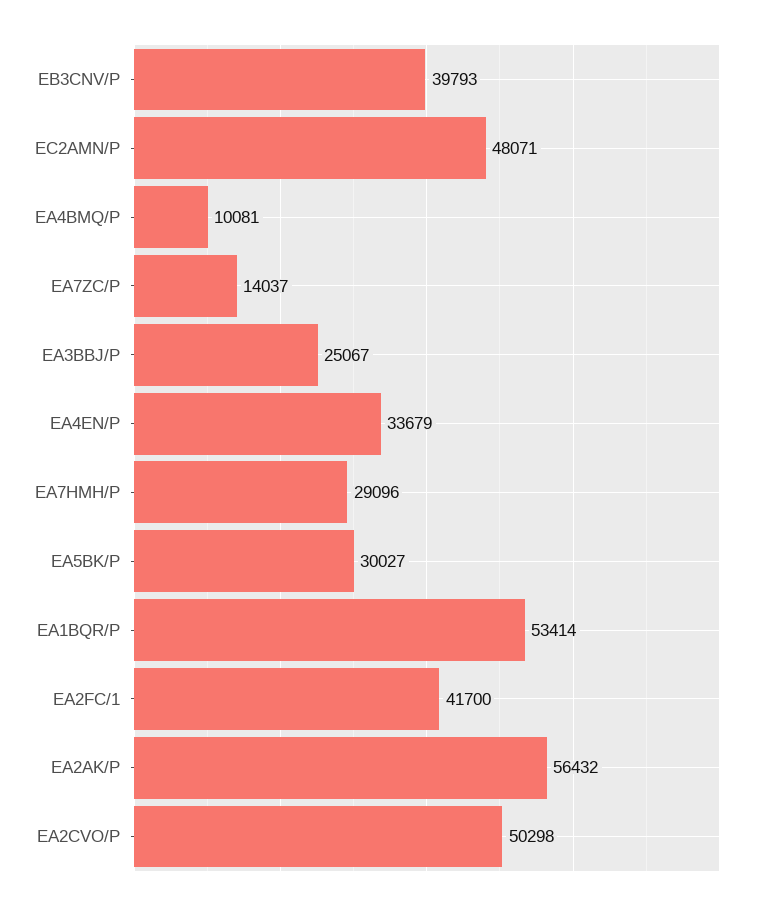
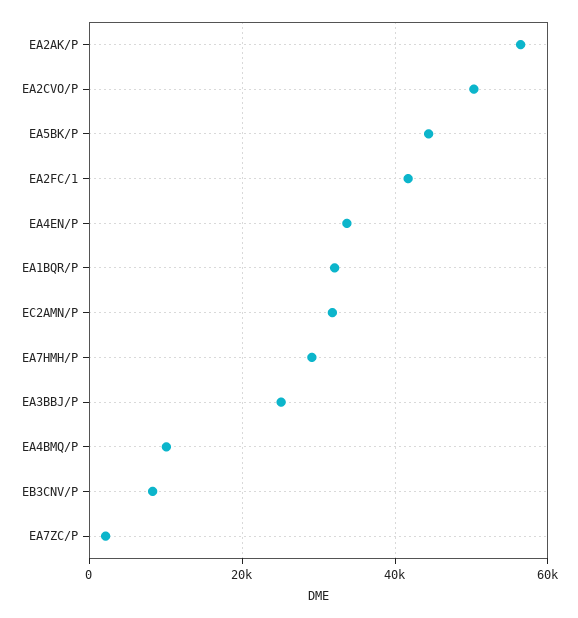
  {
-   "EB3CNV/P": 39793,
+   "EB3CNV/P": 8000,
-   "EC2AMN/P": 48071,
+   "EC2AMN/P": 32000,
    "EA4BMQ/P": 10081,
-   "EA7ZC/P": 14037,
+   "EA7ZC/P": 2000,
    "EA3BBJ/P": 25067,
    "EA4EN/P": 33679,
    "EA7HMH/P": 29096,
-   "EA5BK/P": 30027,
+   "EA5BK/P": 44000,
-   "EA1BQR/P": 53414,
+   "EA1BQR/P": 32000,
    "EA2FC/1": 41700,
    "EA2AK/P": 56432,
    "EA2CVO/P": 50298
  }

